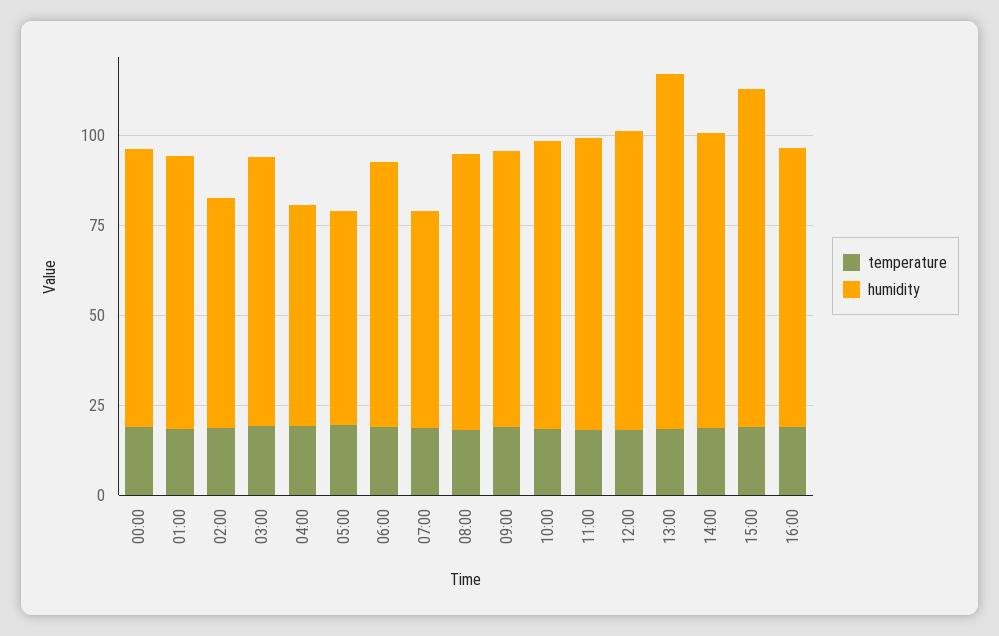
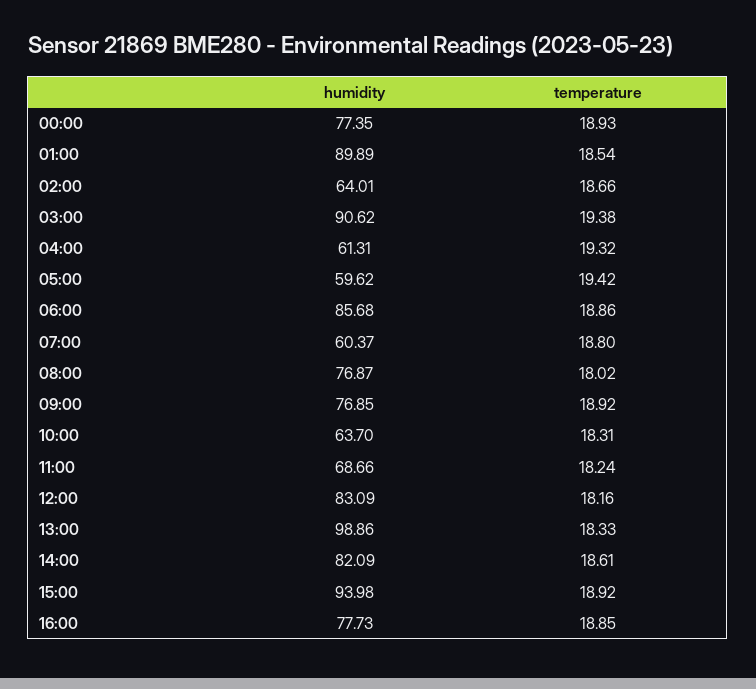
  {
    "temperature": {
      "00:00": 18.93,
      "01:00": 18.54,
      "02:00": 18.66,
      "03:00": 19.38,
      "04:00": 19.32,
      "05:00": 19.42,
      "06:00": 18.86,
      "07:00": 18.8,
      "08:00": 18.02,
      "09:00": 18.92,
      "10:00": 18.31,
      "11:00": 18.24,
      "12:00": 18.16,
      "13:00": 18.33,
      "14:00": 18.61,
      "15:00": 18.92,
      "16:00": 18.85
    },
    "humidity": {
      "00:00": 77.35,
-     "01:00": 75,
+     "01:00": 89.89,
      "02:00": 64.01,
-     "03:00": 75,
+     "03:00": 90.62,
      "04:00": 61.31,
      "05:00": 59.62,
-     "06:00": 75,
+     "06:00": 85.68,
      "07:00": 60.37,
      "08:00": 76.87,
      "09:00": 76.85,
-     "10:00": 80,
+     "10:00": 63.7,
-     "11:00": 80,
+     "11:00": 68.66,
      "12:00": 83.09,
      "13:00": 98.86,
      "14:00": 82.09,
      "15:00": 93.98,
      "16:00": 77.73
    }
  }

